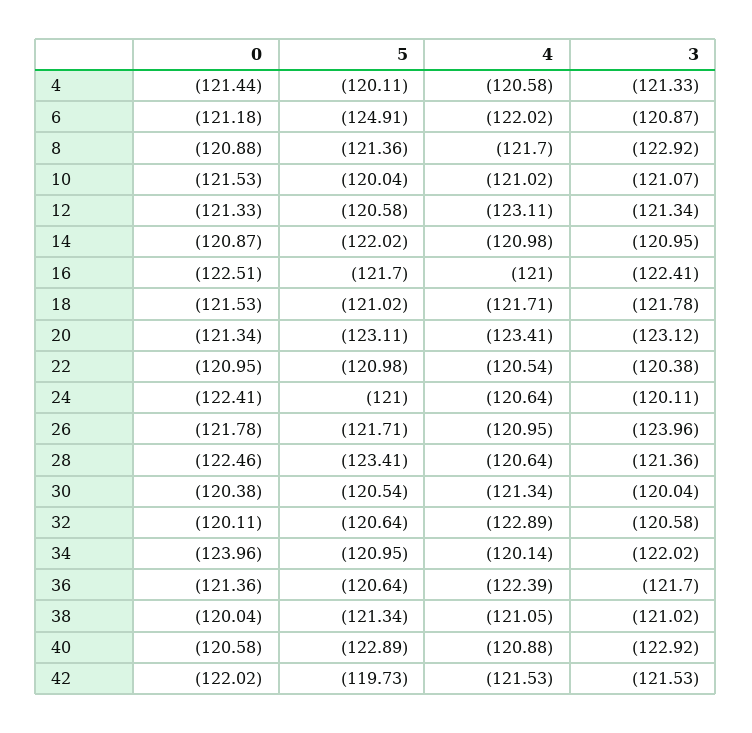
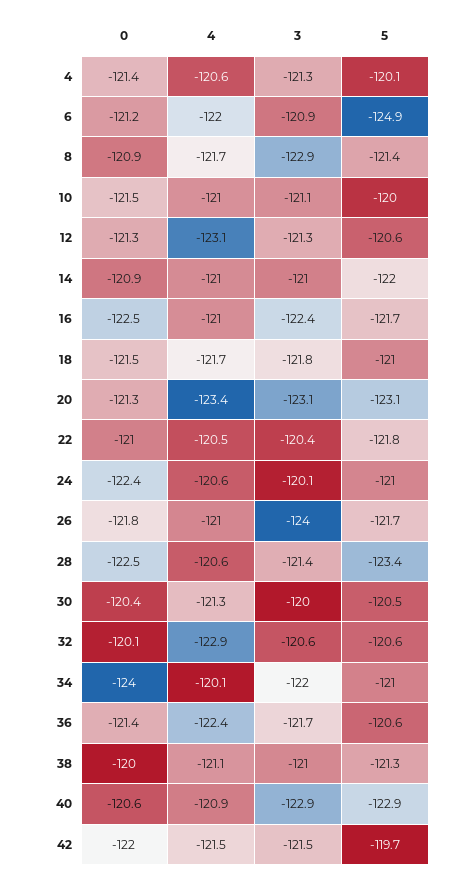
  {
    "0": {
      "4": -121.44,
      "6": -121.18,
      "8": -120.88,
      "10": -121.53,
      "12": -121.33,
      "14": -120.87,
      "16": -122.51,
      "18": -121.53,
      "20": -121.34,
      "22": -120.95,
      "24": -122.41,
      "26": -121.78,
      "28": -122.46,
      "30": -120.38,
      "32": -120.11,
      "34": -123.96,
      "36": -121.36,
      "38": -120.04,
      "40": -120.58,
      "42": -122.02
    },
    "5": {
      "4": -120.11,
      "6": -124.91,
      "8": -121.36,
      "10": -120.04,
      "12": -120.58,
      "14": -122.02,
      "16": -121.7,
      "18": -121.02,
      "20": -123.11,
-     "22": -120.98,
+     "22": -121.8,
      "24": -121,
      "26": -121.71,
      "28": -123.41,
      "30": -120.54,
      "32": -120.64,
      "34": -120.95,
      "36": -120.64,
      "38": -121.34,
      "40": -122.89,
      "42": -119.73
    },
    "4": {
      "4": -120.58,
      "6": -122.02,
      "8": -121.7,
      "10": -121.02,
      "12": -123.11,
      "14": -120.98,
      "16": -121,
      "18": -121.71,
      "20": -123.41,
      "22": -120.54,
      "24": -120.64,
      "26": -120.95,
      "28": -120.64,
      "30": -121.34,
      "32": -122.89,
      "34": -120.14,
      "36": -122.39,
      "38": -121.05,
      "40": -120.88,
      "42": -121.53
    },
    "3": {
      "4": -121.33,
      "6": -120.87,
      "8": -122.92,
      "10": -121.07,
      "12": -121.34,
      "14": -120.95,
      "16": -122.41,
      "18": -121.78,
      "20": -123.12,
      "22": -120.38,
      "24": -120.11,
      "26": -123.96,
      "28": -121.36,
      "30": -120.04,
      "32": -120.58,
      "34": -122.02,
      "36": -121.7,
      "38": -121.02,
      "40": -122.92,
      "42": -121.53
    }
  }

